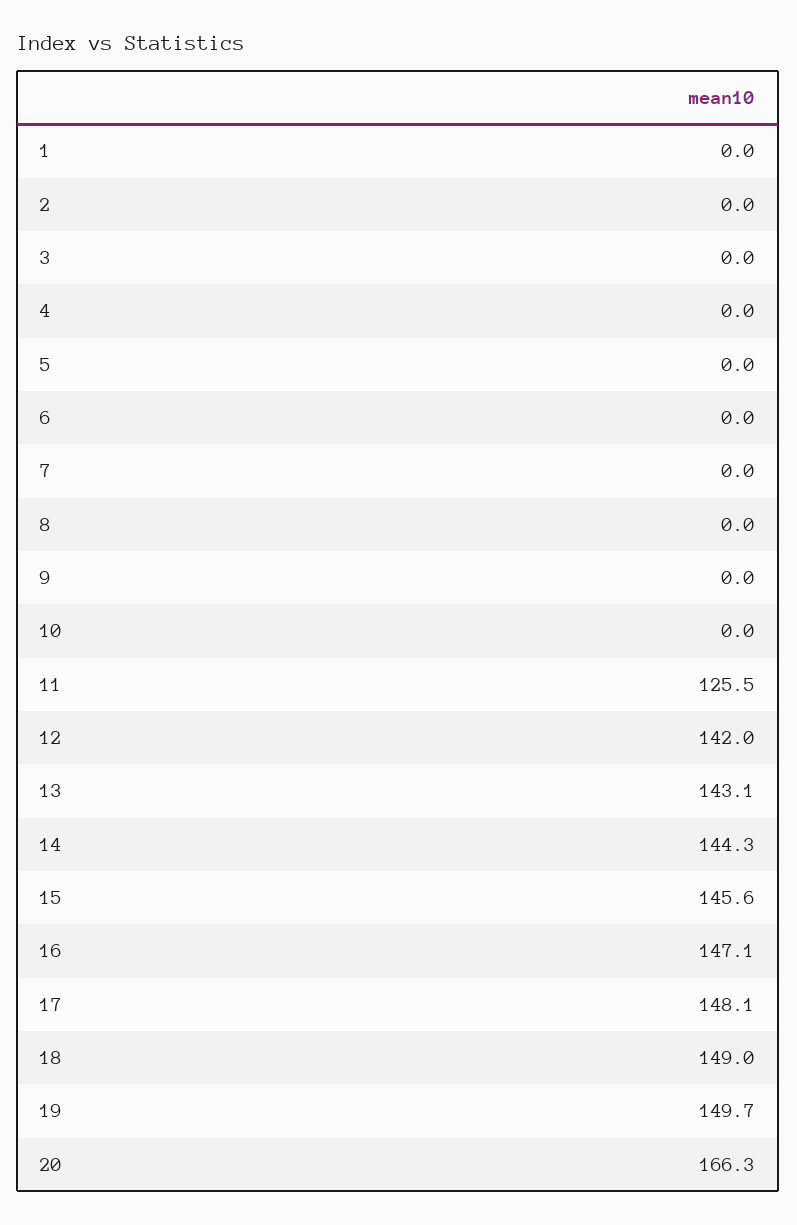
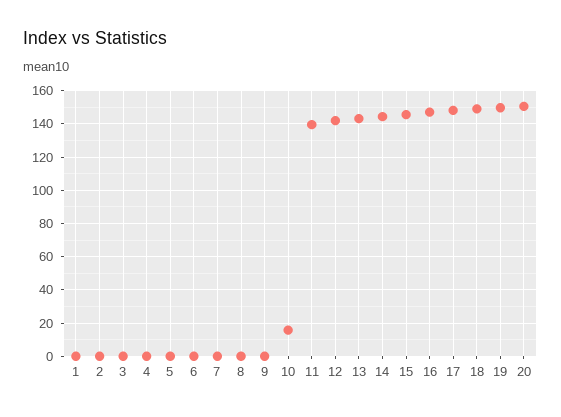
  {
    "1": 0,
    "2": 0,
    "3": 0,
    "4": 0,
    "5": 0,
    "6": 0,
    "7": 0,
    "8": 0,
    "9": 0,
-   "10": 0,
+   "10": 15,
-   "11": 125.5,
+   "11": 140,
    "12": 142,
    "13": 143.1,
    "14": 144.3,
    "15": 145.6,
    "16": 147.1,
    "17": 148.1,
    "18": 149,
    "19": 149.7,
-   "20": 166.3
+   "20": 150
  }

